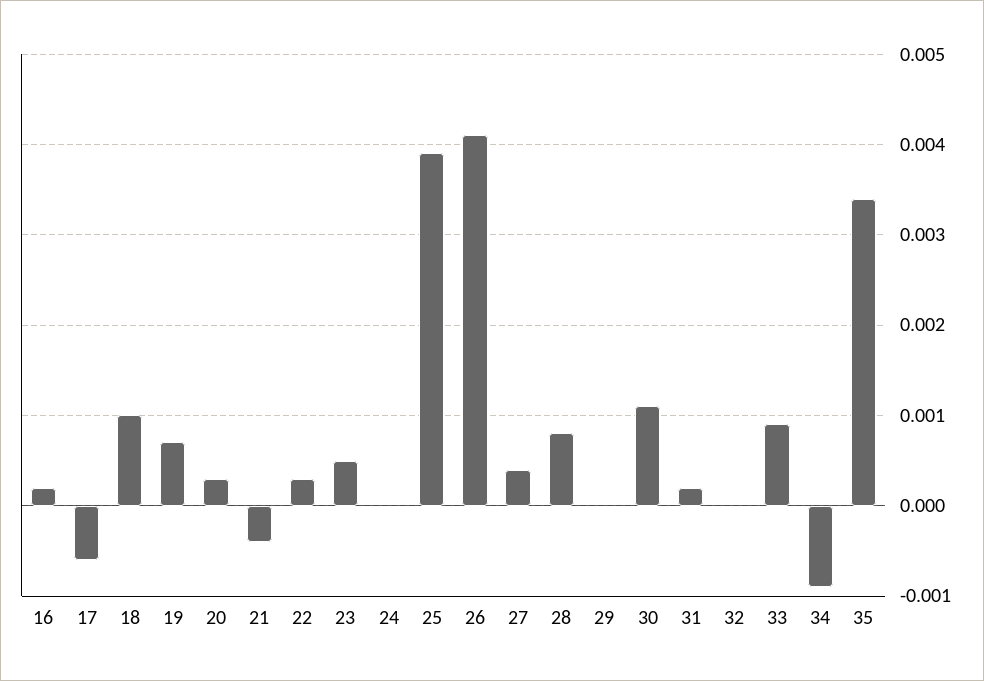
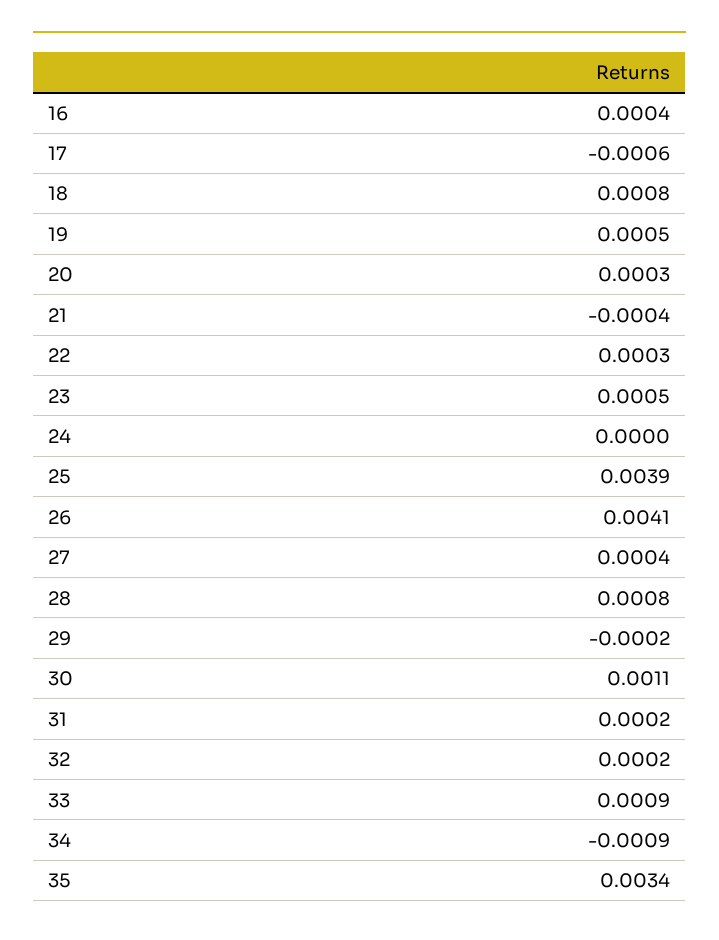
  {
-   "16": 0.0002,
+   "16": 0.0004,
    "17": -0.0006,
-   "18": 0.001,
+   "18": 0.0008,
-   "19": 0.0007,
+   "19": 0.0005,
    "20": 0.0003,
    "21": -0.0004,
    "22": 0.0003,
    "23": 0.0005,
    "24": 0,
    "25": 0.0039,
    "26": 0.0041,
    "27": 0.0004,
    "28": 0.0008,
-   "29": 0,
+   "29": -0.0002,
    "30": 0.0011,
    "31": 0.0002,
-   "32": 0,
+   "32": 0.0002,
    "33": 0.0009,
    "34": -0.0009,
    "35": 0.0034
  }

